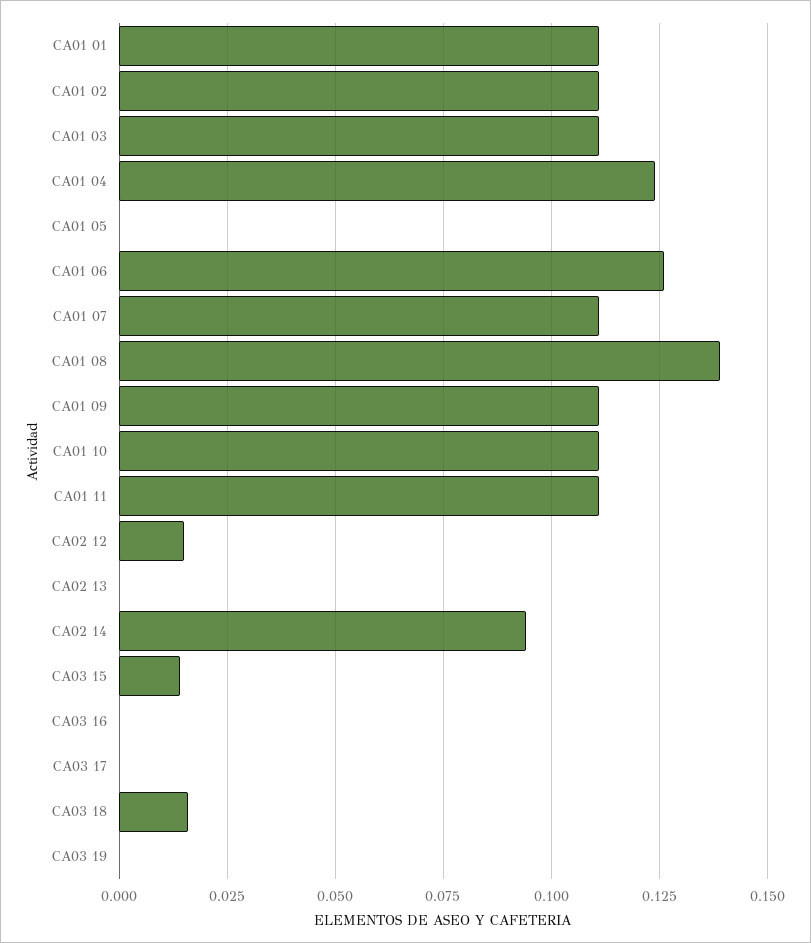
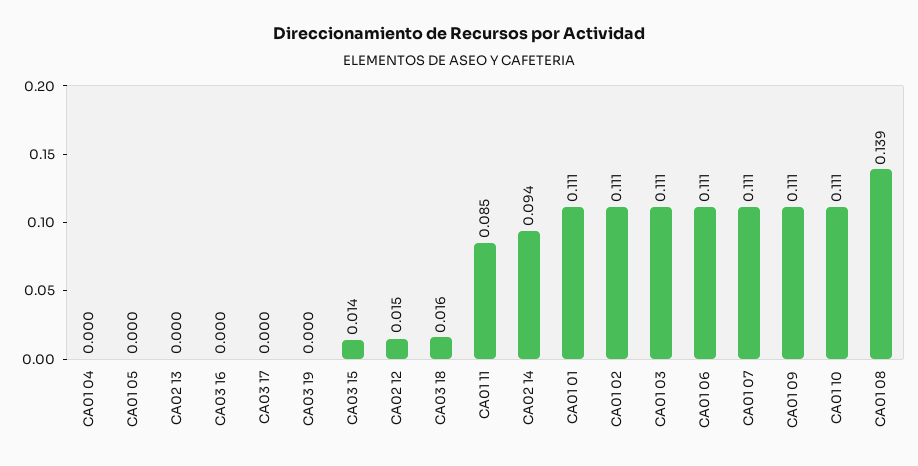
  {
    "CA01 01": 0.111,
    "CA01 02": 0.111,
    "CA01 03": 0.111,
-   "CA01 04": 0.125,
+   "CA01 04": 0,
    "CA01 05": 0,
-   "CA01 06": 0.125,
+   "CA01 06": 0.111,
    "CA01 07": 0.111,
    "CA01 08": 0.139,
    "CA01 09": 0.111,
    "CA01 10": 0.111,
-   "CA01 11": 0.11,
+   "CA01 11": 0.085,
    "CA02 12": 0.015,
    "CA02 13": 0,
    "CA02 14": 0.094,
    "CA03 15": 0.014,
    "CA03 16": 0,
    "CA03 17": 0,
    "CA03 18": 0.016,
    "CA03 19": 0
  }

